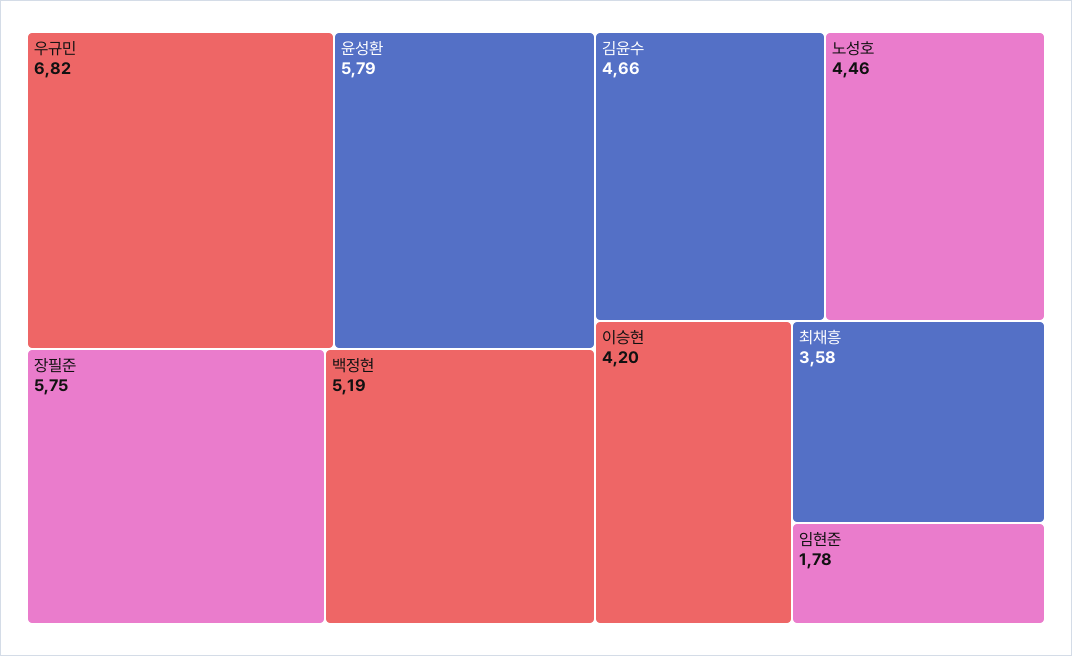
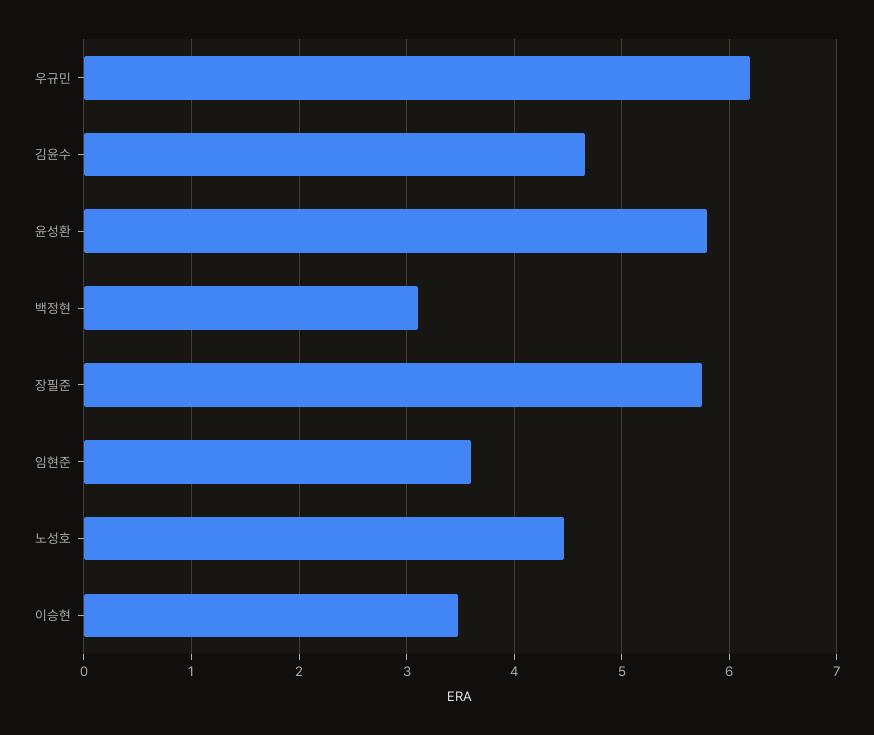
  {
-   "우규민": 6.82,
+   "우규민": 6.2,
    "윤성환": 5.79,
    "장필준": 5.75,
-   "백정현": 5.19,
+   "백정현": 3.1,
    "김윤수": 4.66,
    "노성호": 4.46,
-   "이승현": 4.2,
+   "이승현": 3.5,
-   "최채흥": 3.58,
-   "임현준": 1.78
+   "임현준": 3.6
  }

